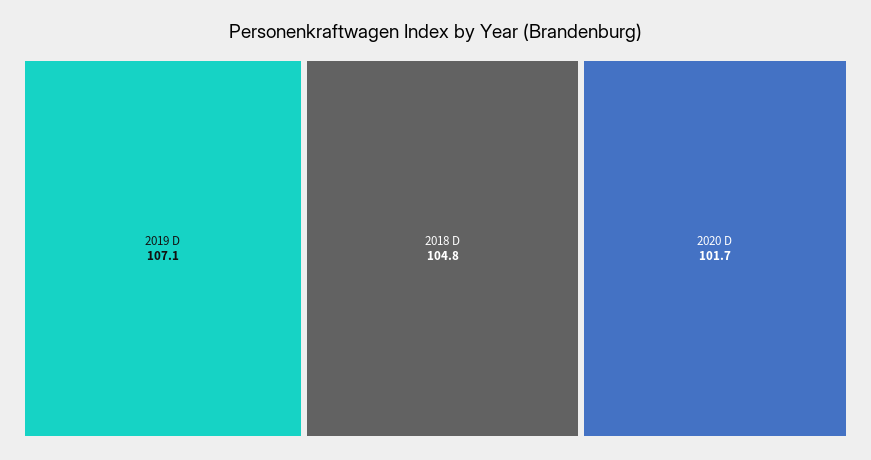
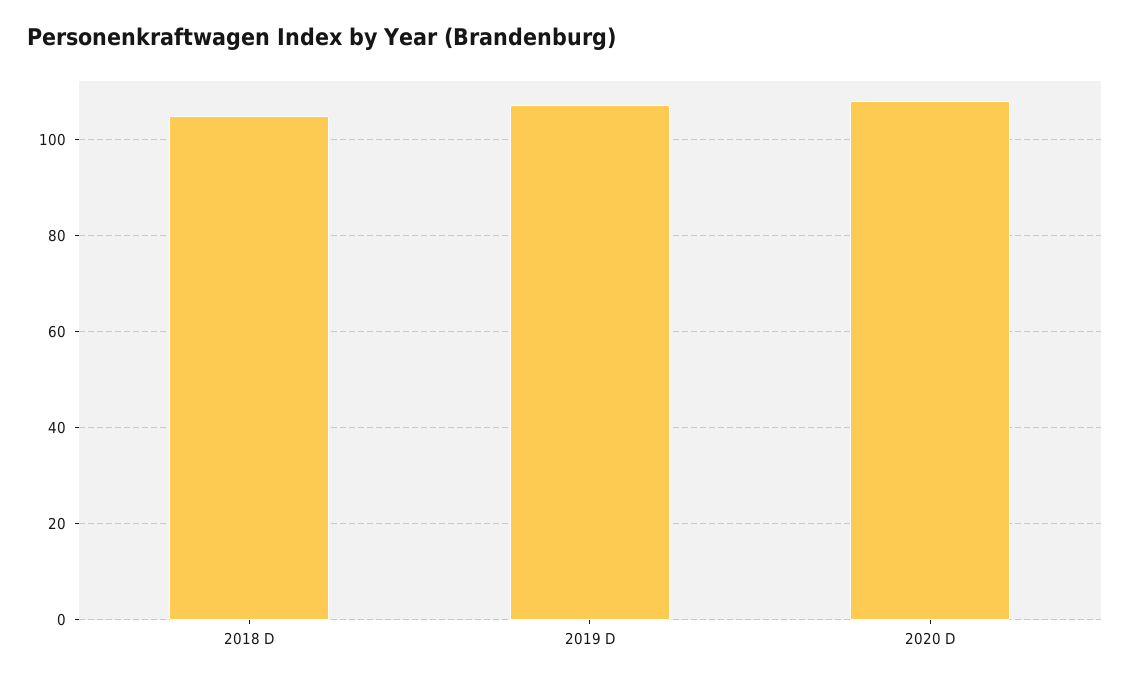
  {
    "2019 D": 107.1,
    "2018 D": 104.8,
-   "2020 D": 101.7
+   "2020 D": 108
  }

